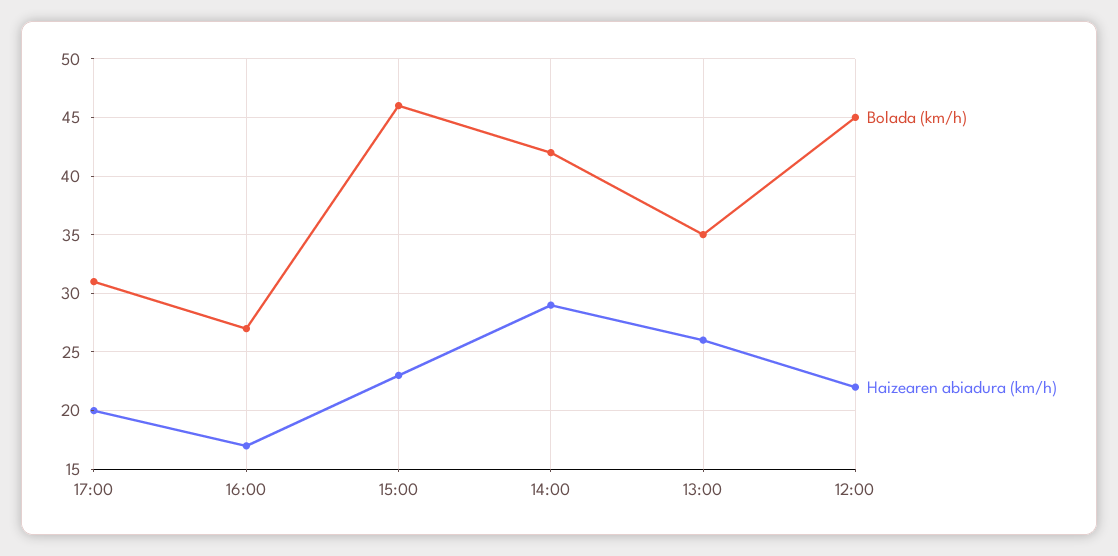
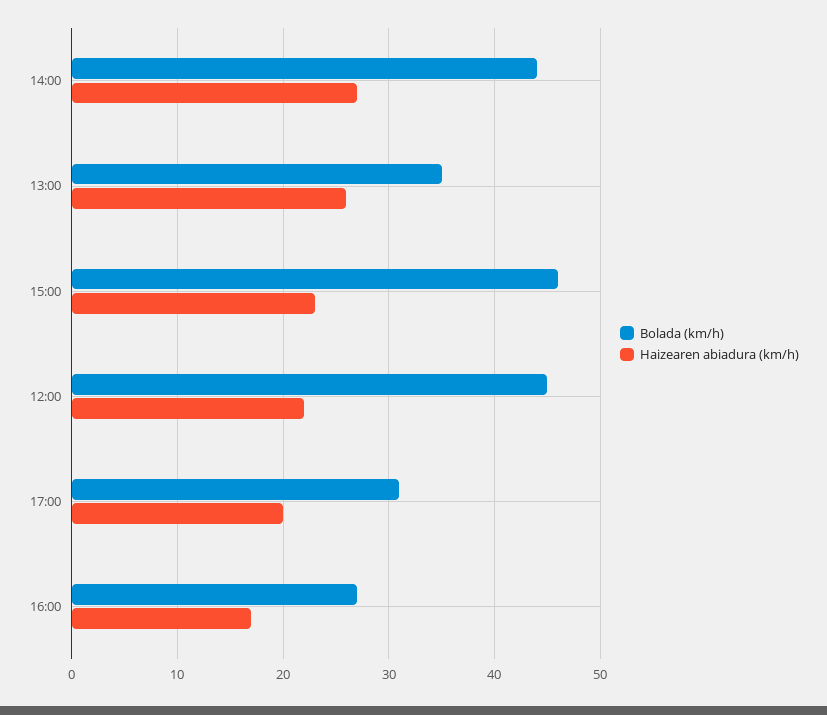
  {
    "Bolada (km/h)": {
      "17:00": 31,
      "16:00": 27,
      "15:00": 46,
-     "14:00": 42,
+     "14:00": 44,
      "13:00": 35,
      "12:00": 45
    },
    "Haizearen abiadura (km/h)": {
      "17:00": 20,
      "16:00": 17,
      "15:00": 23,
-     "14:00": 29,
+     "14:00": 27,
      "13:00": 26,
      "12:00": 22
    }
  }

